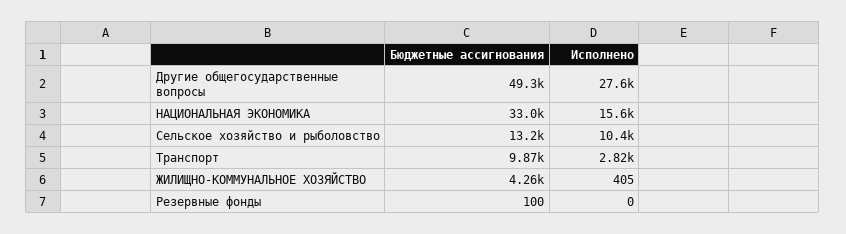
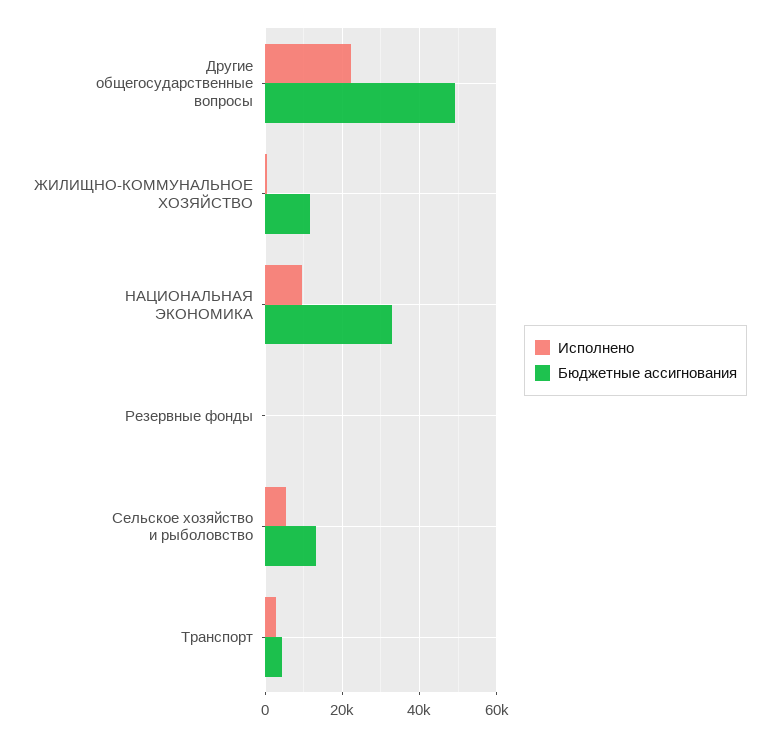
  {
    "Бюджетные ассигнования": {
      "Другие общегосударственные вопросы": 49300,
      "НАЦИОНАЛЬНАЯ ЭКОНОМИКА": 33000,
      "Сельское хозяйство и рыболовство": 13200,
-     "Транспорт": 9870,
+     "Транспорт": 4000,
-     "ЖИЛИЩНО-КОММУНАЛЬНОЕ ХОЗЯЙСТВО": 4260,
+     "ЖИЛИЩНО-КОММУНАЛЬНОЕ ХОЗЯЙСТВО": 12000,
      "Резервные фонды": 100
    },
    "Исполнено": {
-     "Другие общегосударственные вопросы": 27600,
+     "Другие общегосударственные вопросы": 22000,
-     "НАЦИОНАЛЬНАЯ ЭКОНОМИКА": 15600,
+     "НАЦИОНАЛЬНАЯ ЭКОНОМИКА": 10000,
-     "Сельское хозяйство и рыболовство": 10400,
+     "Сельское хозяйство и рыболовство": 6000,
      "Транспорт": 2820,
      "ЖИЛИЩНО-КОММУНАЛЬНОЕ ХОЗЯЙСТВО": 405,
      "Резервные фонды": 0
    }
  }

